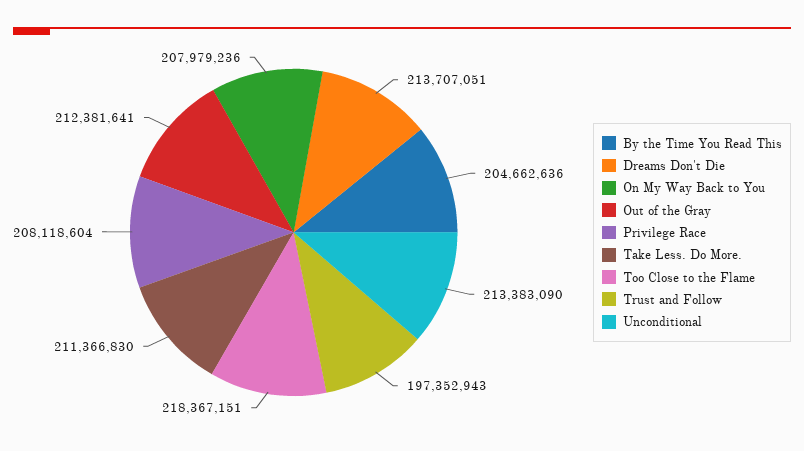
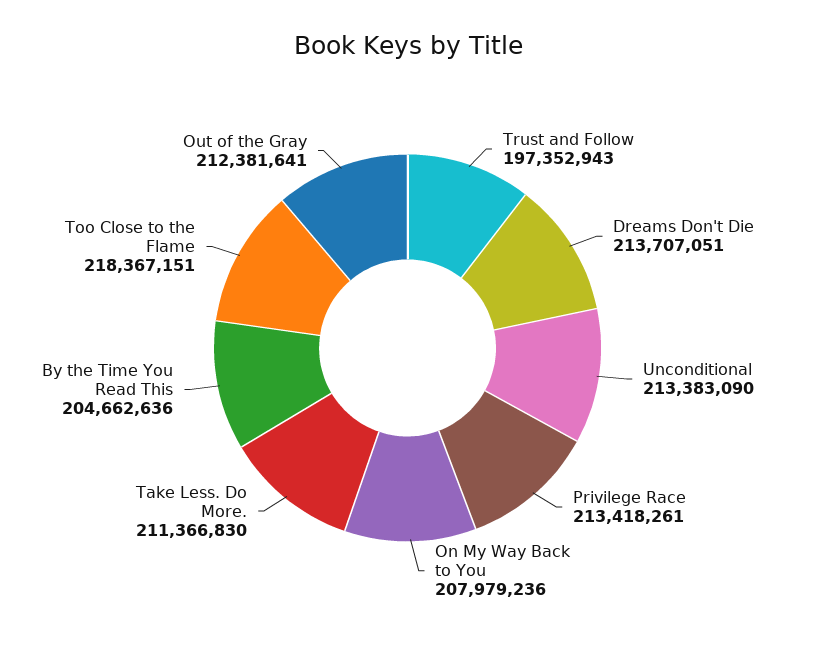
  {
    "By the Time You Read This": 204662636,
    "Dreams Don't Die": 213707051,
    "On My Way Back to You": 207979236,
    "Out of the Gray": 212381641,
-   "Privilege Race": 208118604,
+   "Privilege Race": 213418261,
    "Take Less. Do More.": 211366830,
    "Too Close to the Flame": 218367151,
    "Trust and Follow": 197352943,
    "Unconditional": 213383090
  }

